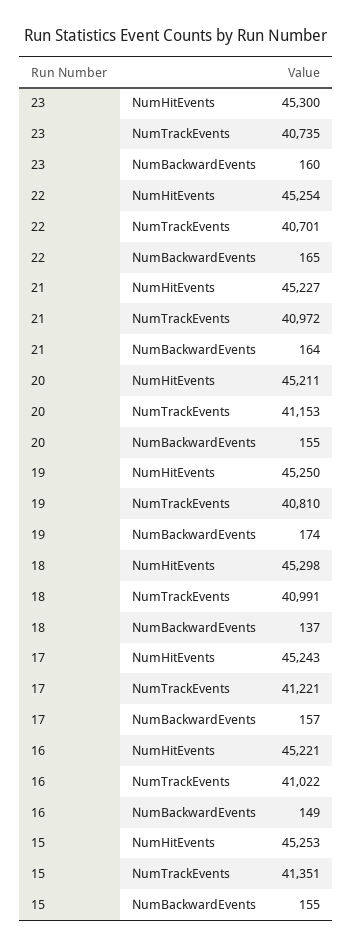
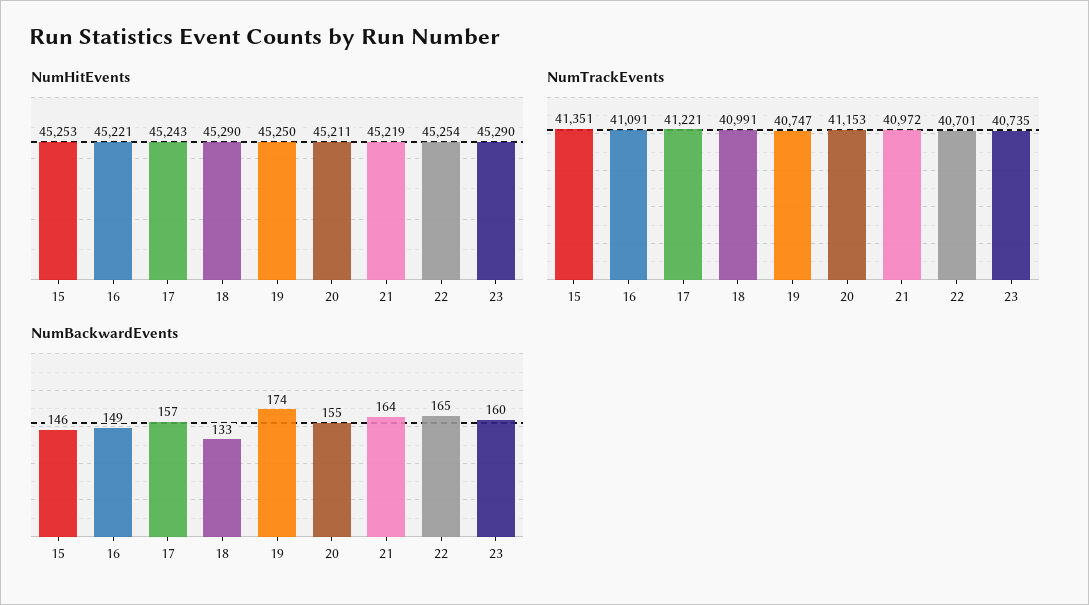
  {
    "NumHitEvents": {
-     "23": 45300,
+     "23": 45290,
      "22": 45254,
-     "21": 45227,
+     "21": 45219,
      "20": 45211,
      "19": 45250,
-     "18": 45298,
+     "18": 45290,
      "17": 45243,
      "16": 45221,
      "15": 45253
    },
    "NumTrackEvents": {
      "23": 40735,
      "22": 40701,
      "21": 40972,
      "20": 41153,
-     "19": 40810,
+     "19": 40747,
      "18": 40991,
      "17": 41221,
-     "16": 41022,
+     "16": 41091,
      "15": 41351
    },
    "NumBackwardEvents": {
      "23": 160,
      "22": 165,
      "21": 164,
      "20": 155,
      "19": 174,
-     "18": 137,
+     "18": 133,
      "17": 157,
      "16": 149,
-     "15": 155
+     "15": 146
    }
  }

